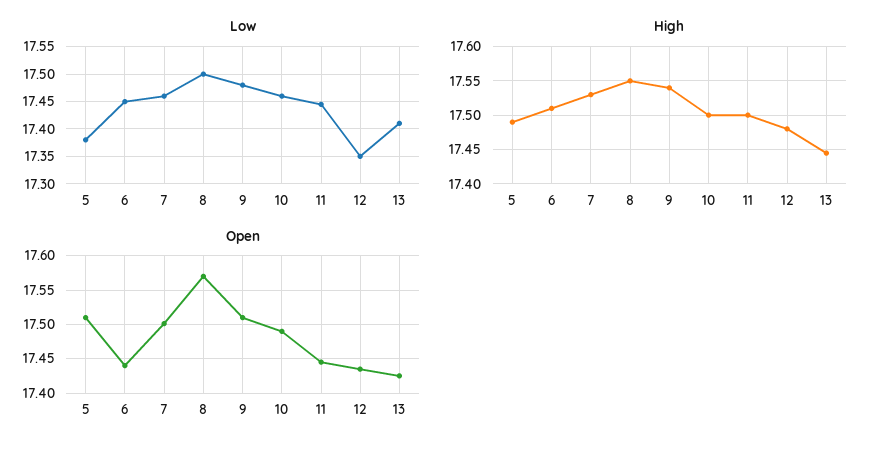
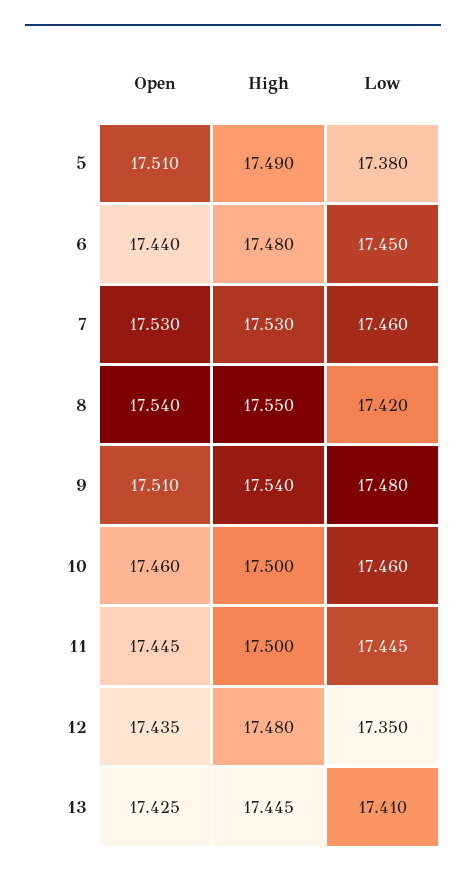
  {
    "Low": {
      "5": 17.38,
      "6": 17.45,
      "7": 17.46,
-     "8": 17.5,
+     "8": 17.42,
      "9": 17.48,
      "10": 17.46,
      "11": 17.445,
      "12": 17.35,
      "13": 17.41
    },
    "High": {
      "5": 17.49,
-     "6": 17.51,
+     "6": 17.48,
      "7": 17.53,
      "8": 17.55,
      "9": 17.54,
      "10": 17.5,
      "11": 17.5,
      "12": 17.48,
      "13": 17.445
    },
    "Open": {
      "5": 17.51,
      "6": 17.44,
-     "7": 17.5,
+     "7": 17.53,
-     "8": 17.57,
+     "8": 17.54,
      "9": 17.51,
-     "10": 17.49,
+     "10": 17.46,
      "11": 17.445,
      "12": 17.435,
      "13": 17.425
    }
  }

